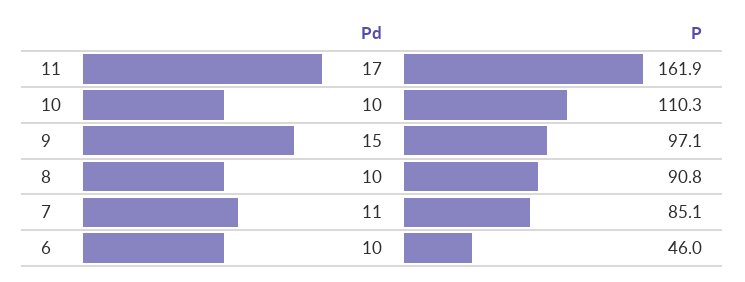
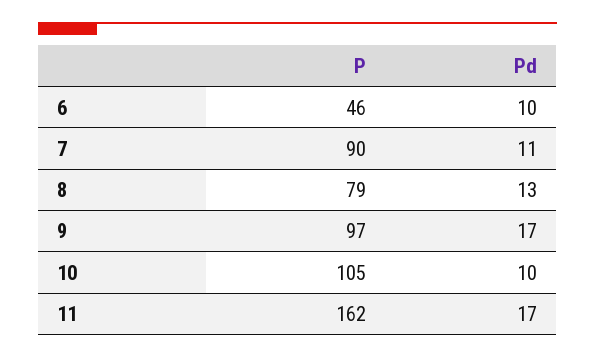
  {
    "Pd": {
      "11": 17,
      "10": 10,
-     "9": 15,
+     "9": 17,
-     "8": 10,
+     "8": 13,
      "7": 11,
      "6": 10
    },
    "P": {
      "11": 161.9,
-     "10": 110.3,
+     "10": 105,
      "9": 97.1,
-     "8": 90.8,
+     "8": 79,
-     "7": 85.1,
+     "7": 90,
      "6": 46
    }
  }

